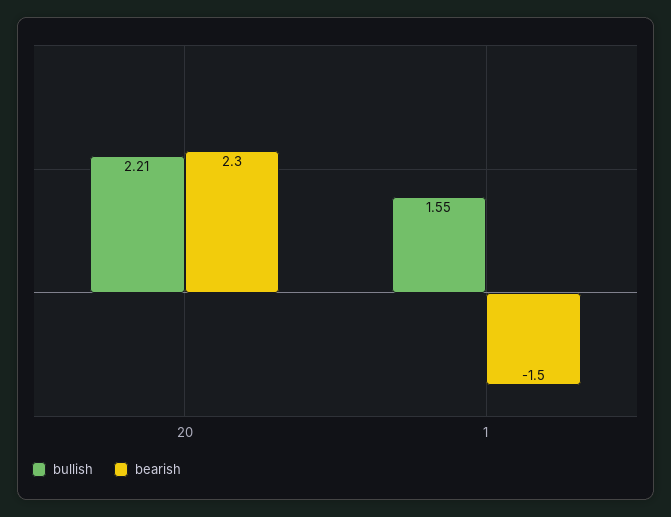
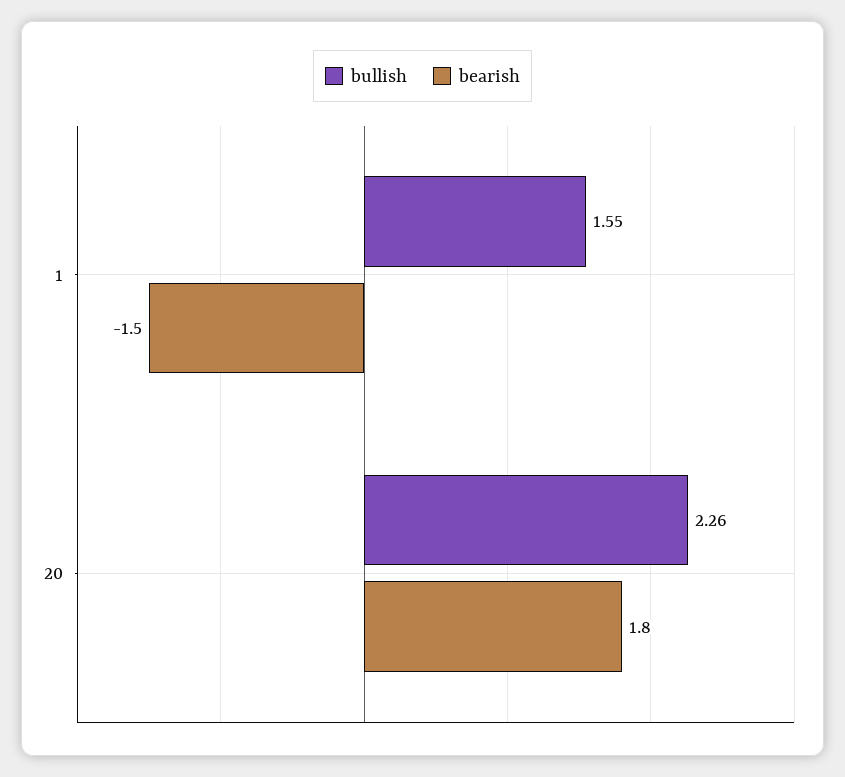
  {
    "bullish": {
-     "20": 2.21,
+     "20": 2.26,
      "1": 1.55
    },
    "bearish": {
-     "20": 2.3,
+     "20": 1.8,
      "1": -1.5
    }
  }

